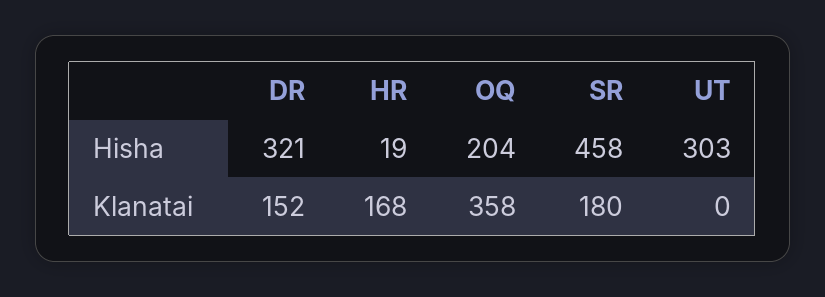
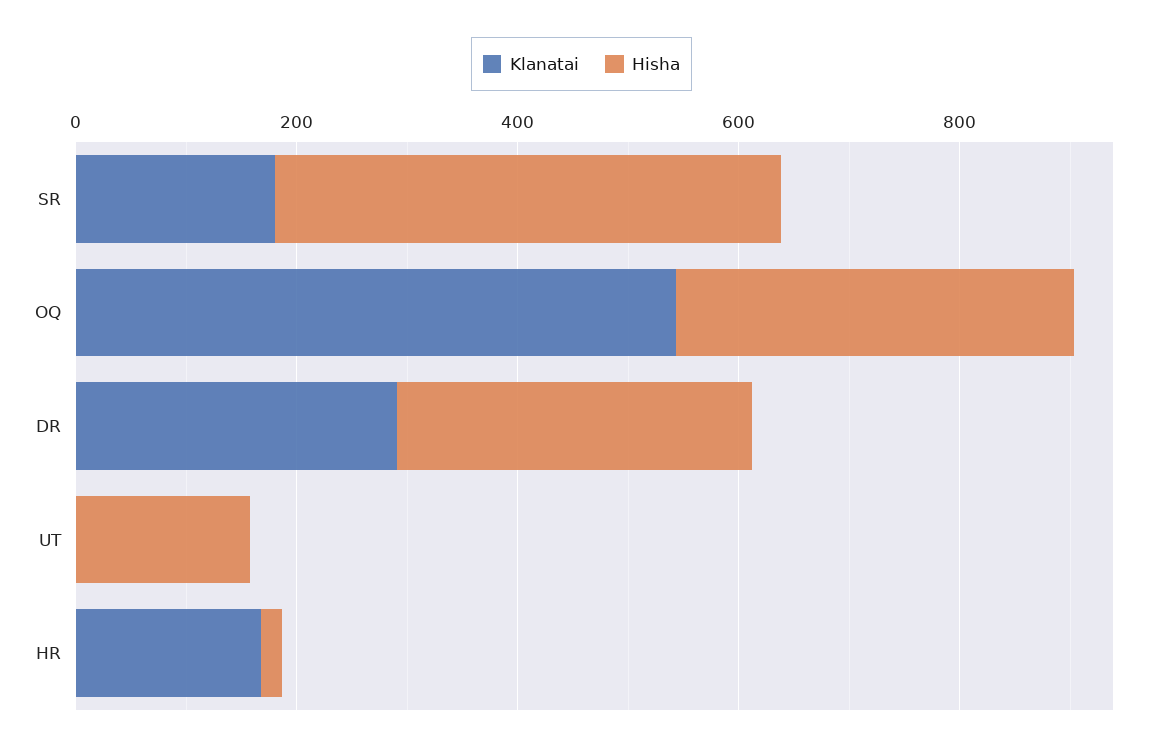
  {
    "Hisha": {
      "DR": 321,
      "HR": 19,
-     "OQ": 204,
+     "OQ": 350,
      "SR": 458,
-     "UT": 303
+     "UT": 150
    },
    "Klanatai": {
-     "DR": 152,
+     "DR": 300,
      "HR": 168,
-     "OQ": 358,
+     "OQ": 550,
      "SR": 180,
      "UT": 0
    }
  }

